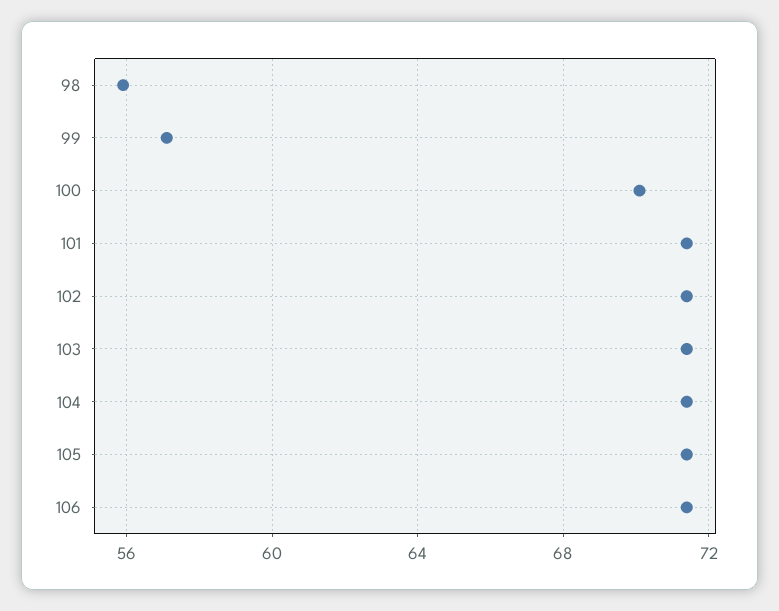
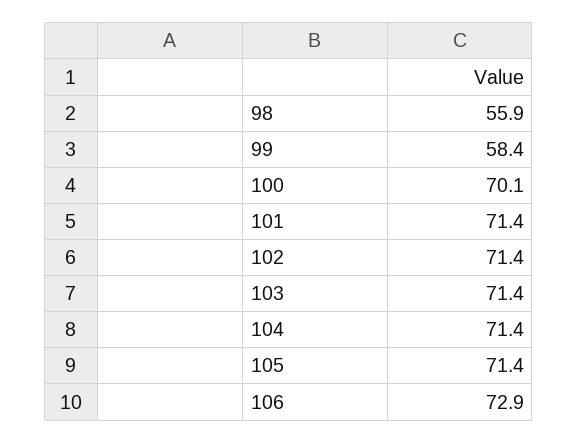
  {
    "98": 55.9,
-   "99": 57,
+   "99": 58.4,
    "100": 70.1,
    "101": 71.4,
    "102": 71.4,
    "103": 71.4,
    "104": 71.4,
    "105": 71.4,
-   "106": 71.5
+   "106": 72.9
  }

